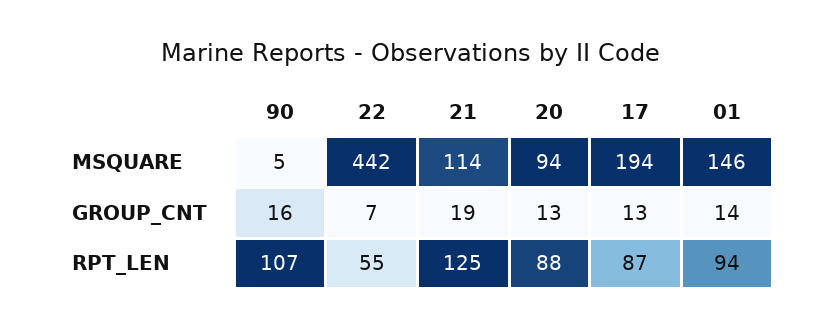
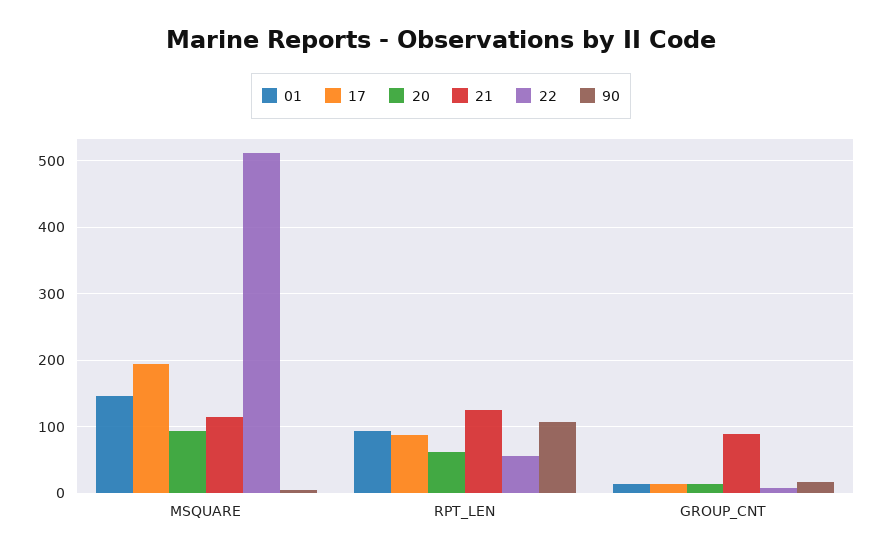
  {
    "90": {
      "MSQUARE": 5,
      "GROUP_CNT": 16,
      "RPT_LEN": 107
    },
    "22": {
-     "MSQUARE": 442,
+     "MSQUARE": 510,
      "GROUP_CNT": 7,
      "RPT_LEN": 55
    },
    "21": {
      "MSQUARE": 114,
-     "GROUP_CNT": 19,
+     "GROUP_CNT": 90,
      "RPT_LEN": 125
    },
    "20": {
      "MSQUARE": 94,
      "GROUP_CNT": 13,
-     "RPT_LEN": 88
+     "RPT_LEN": 60
    },
    "17": {
      "MSQUARE": 194,
      "GROUP_CNT": 13,
      "RPT_LEN": 87
    },
    "01": {
      "MSQUARE": 146,
      "GROUP_CNT": 14,
      "RPT_LEN": 94
    }
  }

